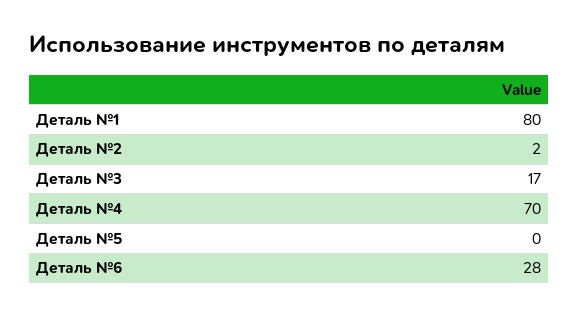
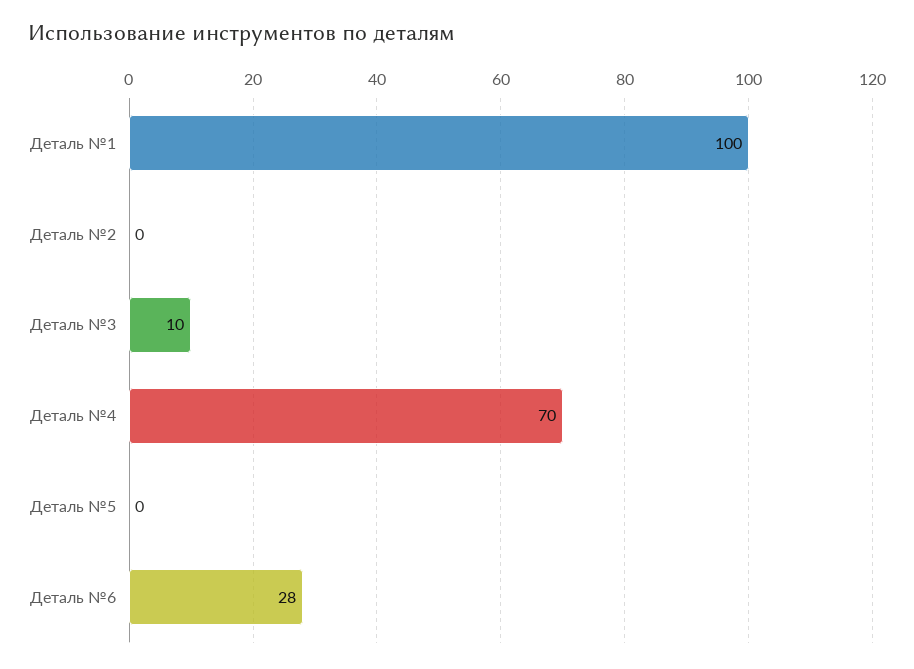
  {
-   "Деталь №1": 80,
+   "Деталь №1": 100,
-   "Деталь №2": 2,
+   "Деталь №2": 0,
-   "Деталь №3": 17,
+   "Деталь №3": 10,
    "Деталь №4": 70,
    "Деталь №5": 0,
    "Деталь №6": 28
  }

